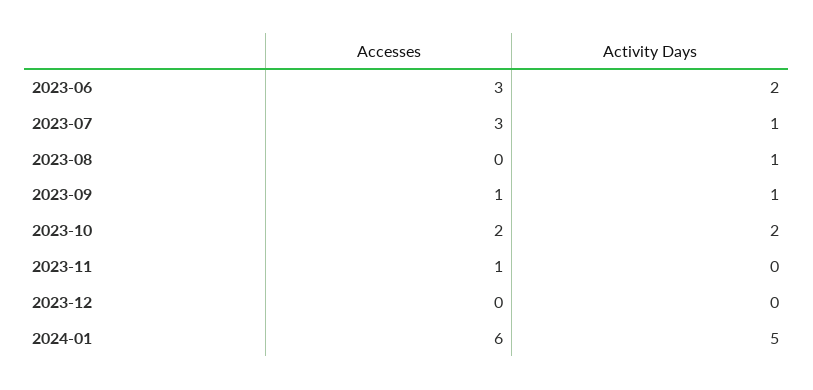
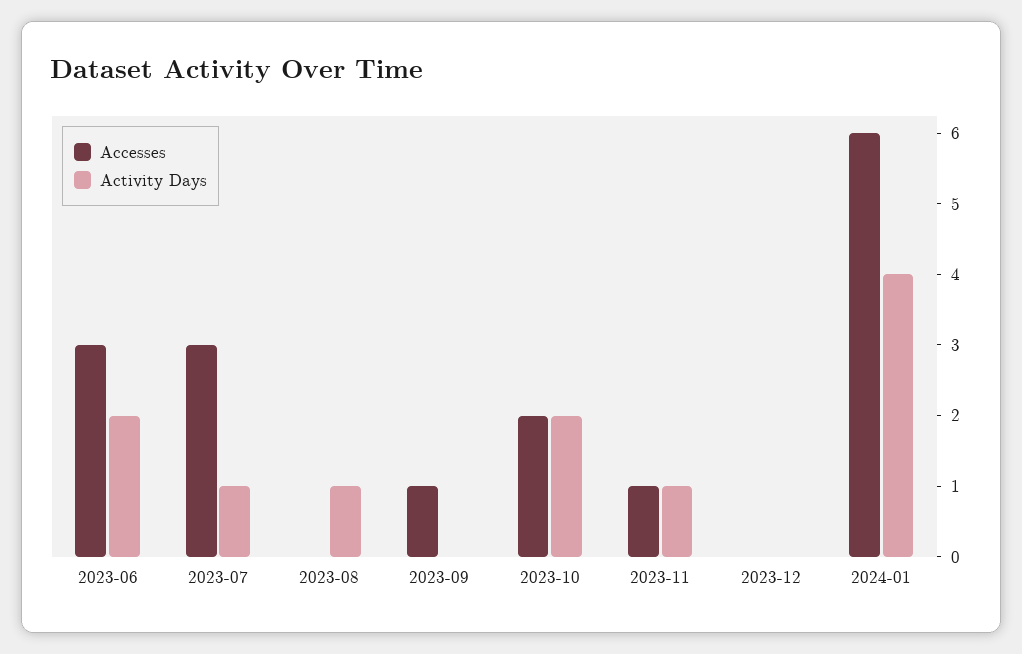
  {
    "Accesses": {
      "2023-06": 3,
      "2023-07": 3,
      "2023-08": 0,
      "2023-09": 1,
      "2023-10": 2,
      "2023-11": 1,
      "2023-12": 0,
      "2024-01": 6
    },
    "Activity Days": {
      "2023-06": 2,
      "2023-07": 1,
      "2023-08": 1,
-     "2023-09": 1,
+     "2023-09": 0,
      "2023-10": 2,
-     "2023-11": 0,
+     "2023-11": 1,
      "2023-12": 0,
-     "2024-01": 5
+     "2024-01": 4
    }
  }

